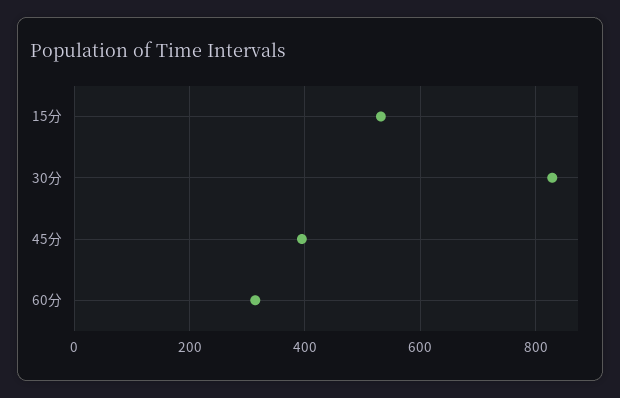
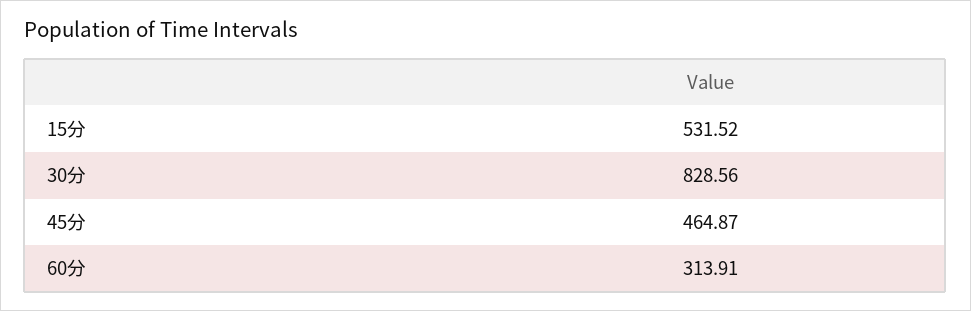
  {
    "15分": 531.52,
    "30分": 828.56,
-   "45分": 400,
+   "45分": 464.87,
    "60分": 313.91
  }

